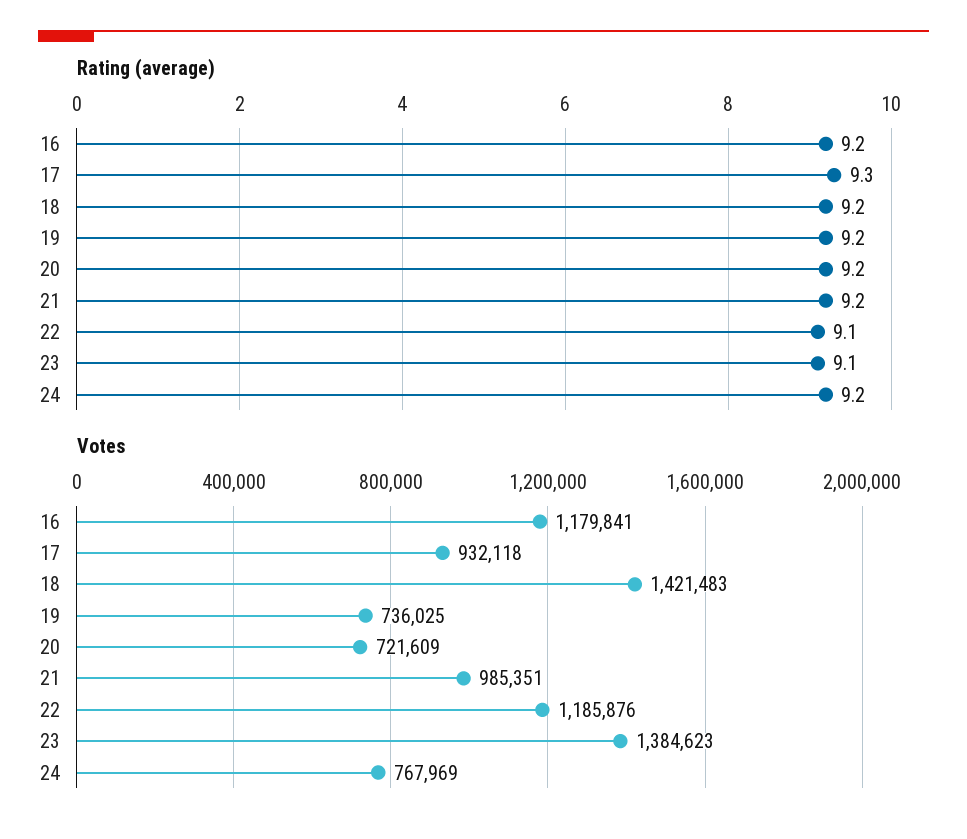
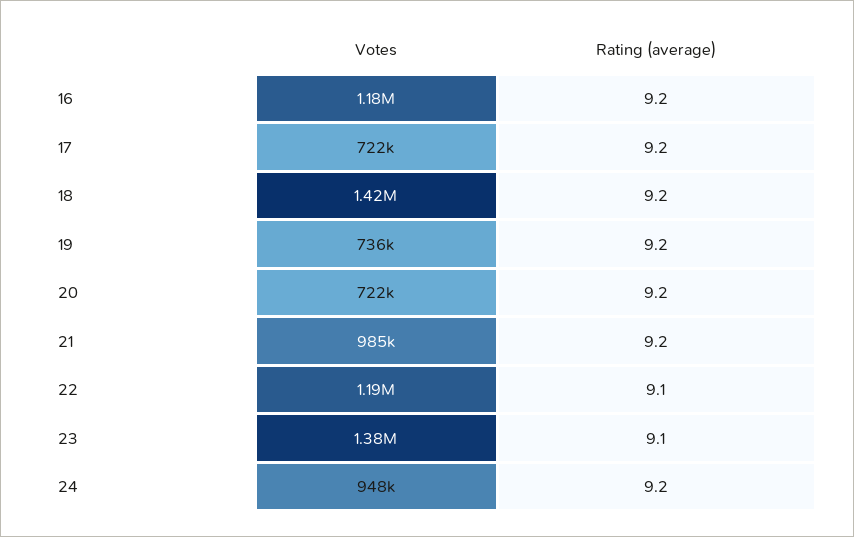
  {
    "Rating (average)": {
      "16": 9.2,
-     "17": 9.3,
+     "17": 9.2,
      "18": 9.2,
      "19": 9.2,
      "20": 9.2,
      "21": 9.2,
      "22": 9.1,
      "23": 9.1,
      "24": 9.2
    },
    "Votes": {
      "16": 1179841,
-     "17": 932118,
+     "17": 722000,
      "18": 1421483,
      "19": 736025,
      "20": 721609,
      "21": 985351,
      "22": 1185876,
      "23": 1384623,
-     "24": 767969
+     "24": 948000
    }
  }

